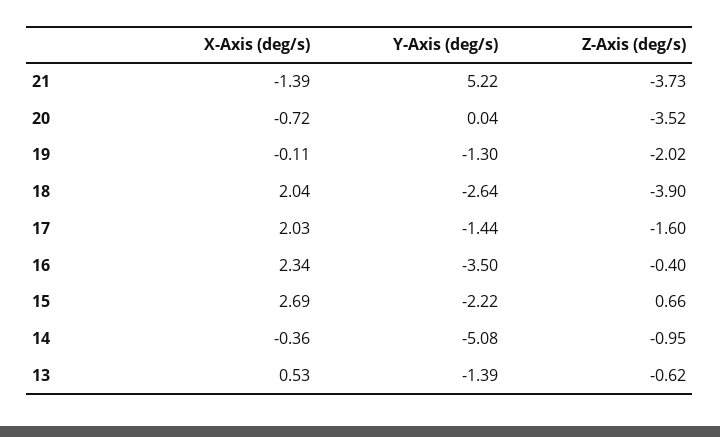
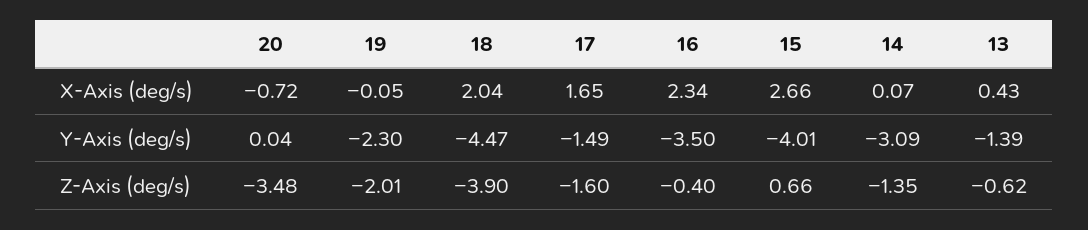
  {
    "X-Axis (deg/s)": {
-     "21": -1.39,
      "20": -0.72,
-     "19": -0.11,
+     "19": -0.05,
      "18": 2.04,
-     "17": 2.03,
+     "17": 1.65,
      "16": 2.34,
-     "15": 2.69,
+     "15": 2.66,
-     "14": -0.36,
+     "14": 0.07,
-     "13": 0.53
+     "13": 0.43
    },
    "Y-Axis (deg/s)": {
-     "21": 5.22,
      "20": 0.04,
-     "19": -1.3,
+     "19": -2.3,
-     "18": -2.64,
+     "18": -4.47,
-     "17": -1.44,
+     "17": -1.49,
      "16": -3.5,
-     "15": -2.22,
+     "15": -4.01,
-     "14": -5.08,
+     "14": -3.09,
      "13": -1.39
    },
    "Z-Axis (deg/s)": {
-     "21": -3.73,
-     "20": -3.52,
+     "20": -3.48,
-     "19": -2.02,
+     "19": -2.01,
      "18": -3.9,
      "17": -1.6,
      "16": -0.4,
      "15": 0.66,
-     "14": -0.95,
+     "14": -1.35,
      "13": -0.62
    }
  }

